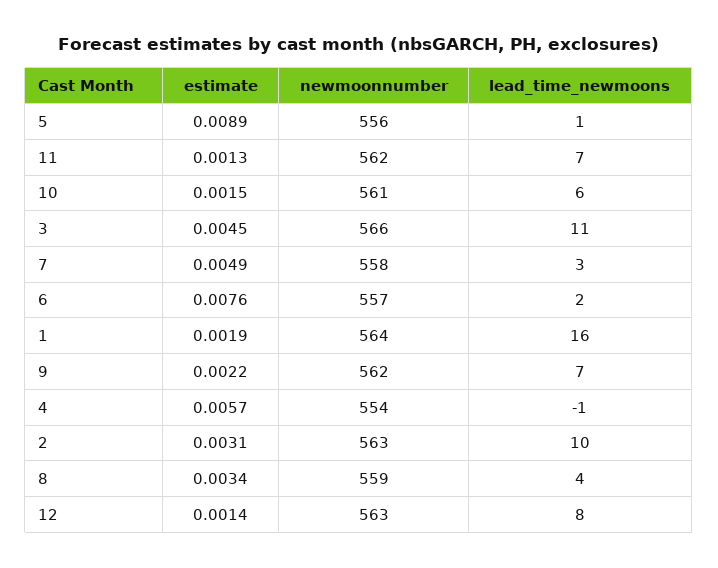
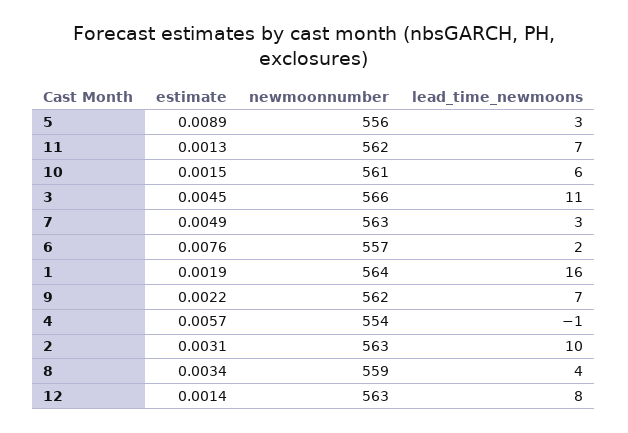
  {
    "estimate": {
      "5": 0.0089,
      "11": 0.0013,
      "10": 0.0015,
      "3": 0.0045,
      "7": 0.0049,
      "6": 0.0076,
      "1": 0.0019,
      "9": 0.0022,
      "4": 0.0057,
      "2": 0.0031,
      "8": 0.0034,
      "12": 0.0014
    },
    "newmoonnumber": {
      "5": 556,
      "11": 562,
      "10": 561,
      "3": 566,
-     "7": 558,
+     "7": 563,
      "6": 557,
      "1": 564,
      "9": 562,
      "4": 554,
      "2": 563,
      "8": 559,
      "12": 563
    },
    "lead_time_newmoons": {
-     "5": 1,
+     "5": 3,
      "11": 7,
      "10": 6,
      "3": 11,
      "7": 3,
      "6": 2,
      "1": 16,
      "9": 7,
      "4": -1,
      "2": 10,
      "8": 4,
      "12": 8
    }
  }

